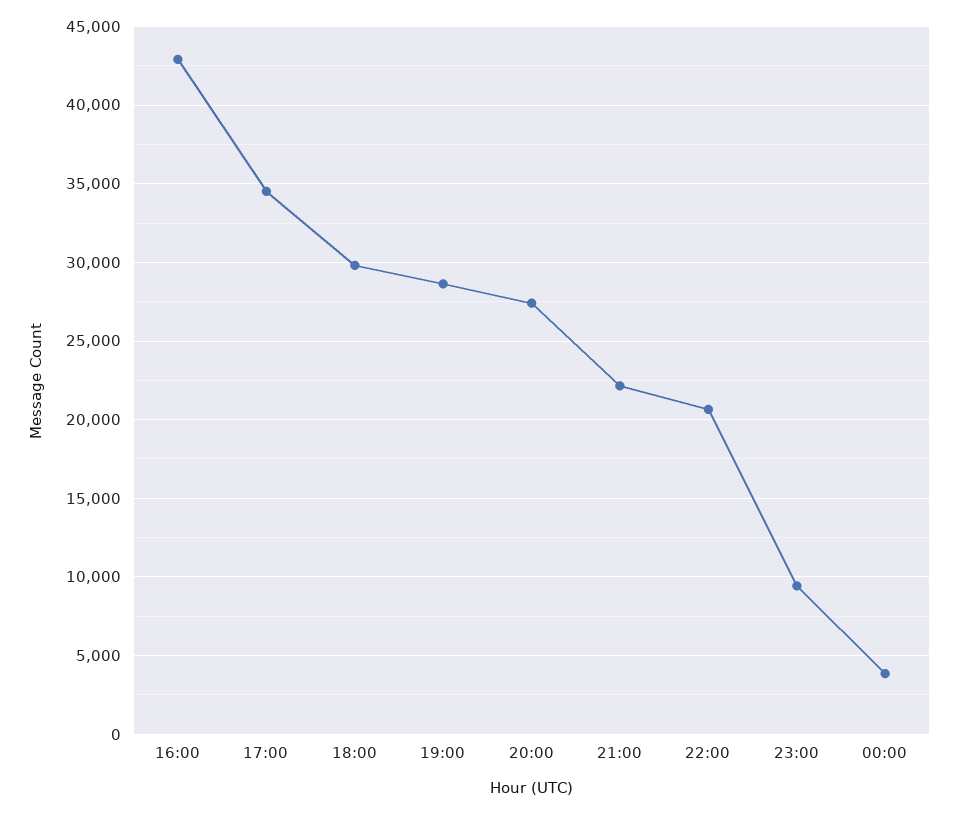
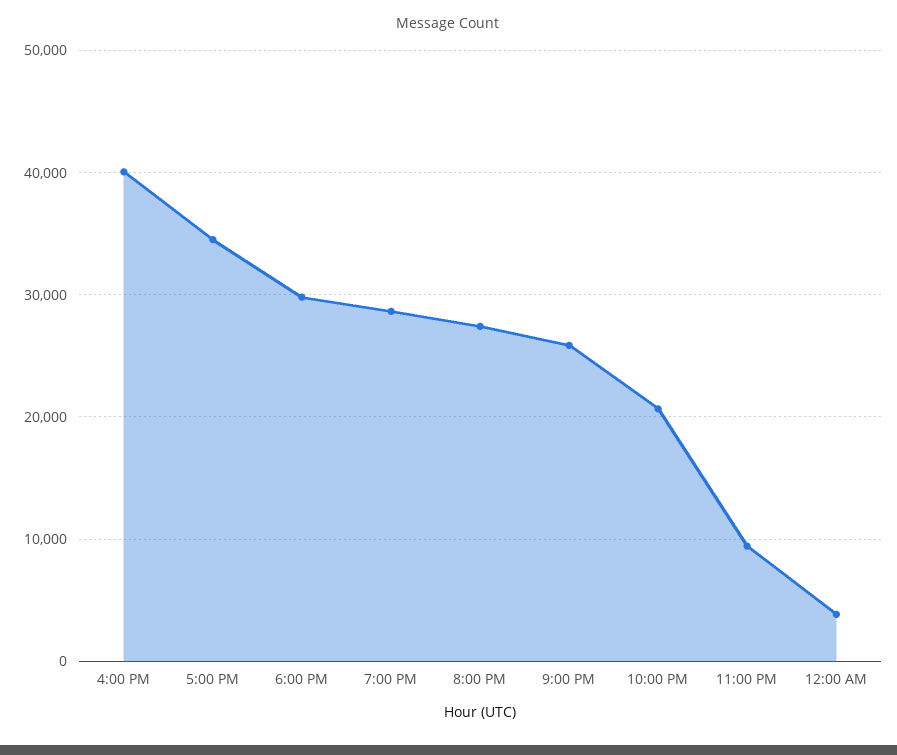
  {
-   "16:00": 43000,
+   "16:00": 40000,
    "17:00": 34500,
    "18:00": 30000,
    "19:00": 28500,
    "20:00": 27500,
-   "21:00": 22000,
+   "21:00": 26000,
    "22:00": 20500,
    "23:00": 9500,
    "00:00": 4000
  }

